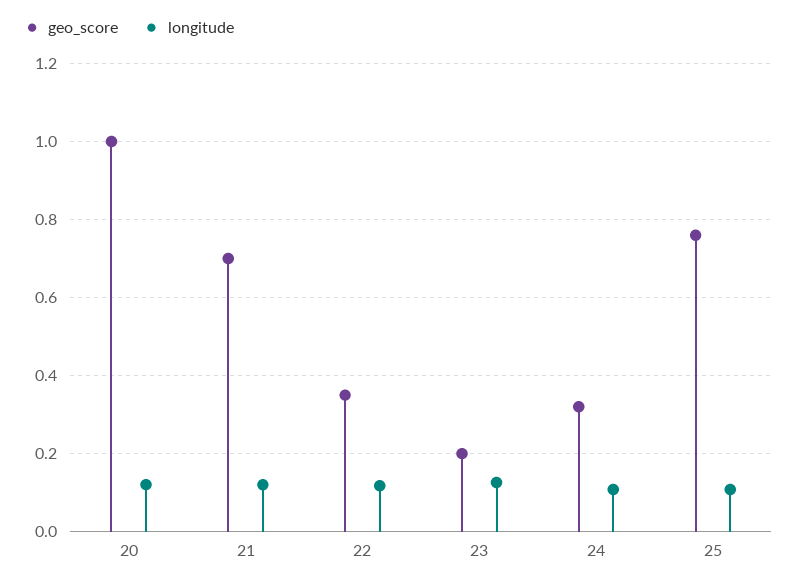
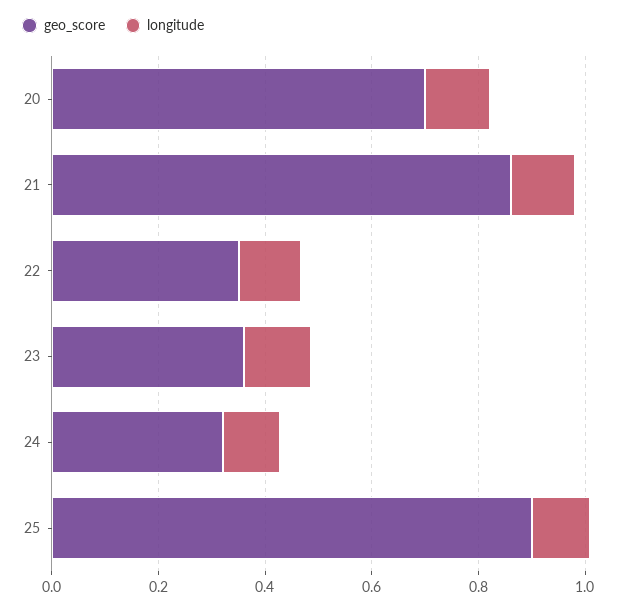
  {
    "geo_score": {
-     "20": 1,
+     "20": 0.7,
-     "21": 0.7,
+     "21": 0.85,
      "22": 0.36,
-     "23": 0.2,
+     "23": 0.35,
      "24": 0.32,
-     "25": 0.76
+     "25": 0.9
    },
    "longitude": {
      "20": 0.12,
      "21": 0.12,
      "22": 0.12,
      "23": 0.12,
      "24": 0.1,
      "25": 0.1
    }
  }

